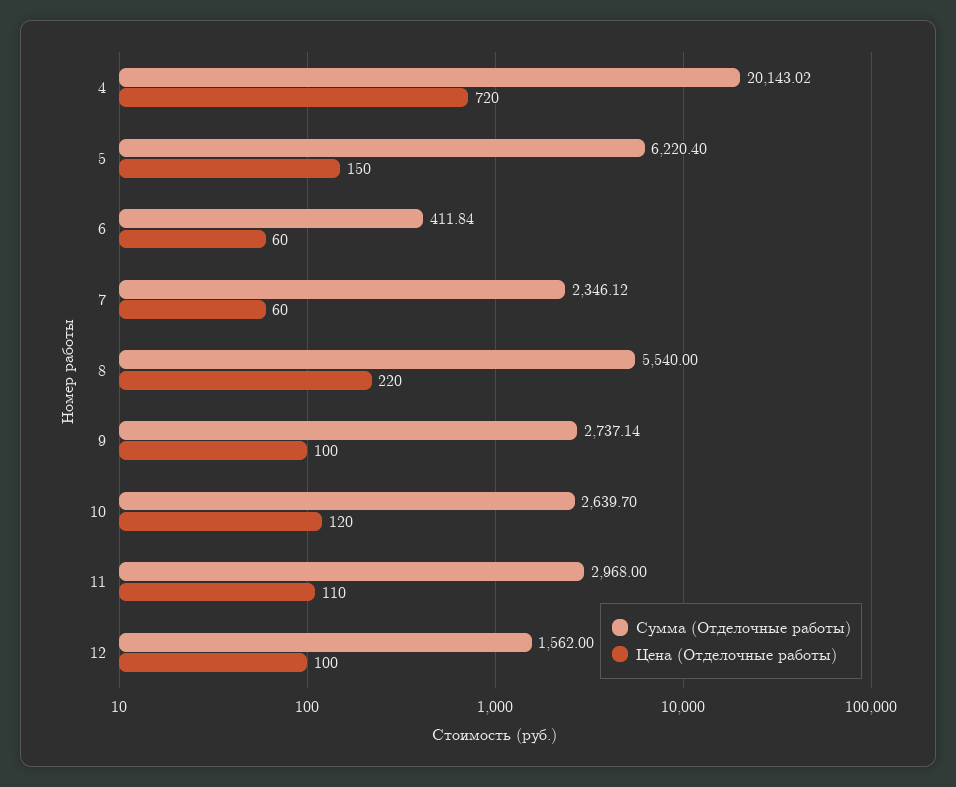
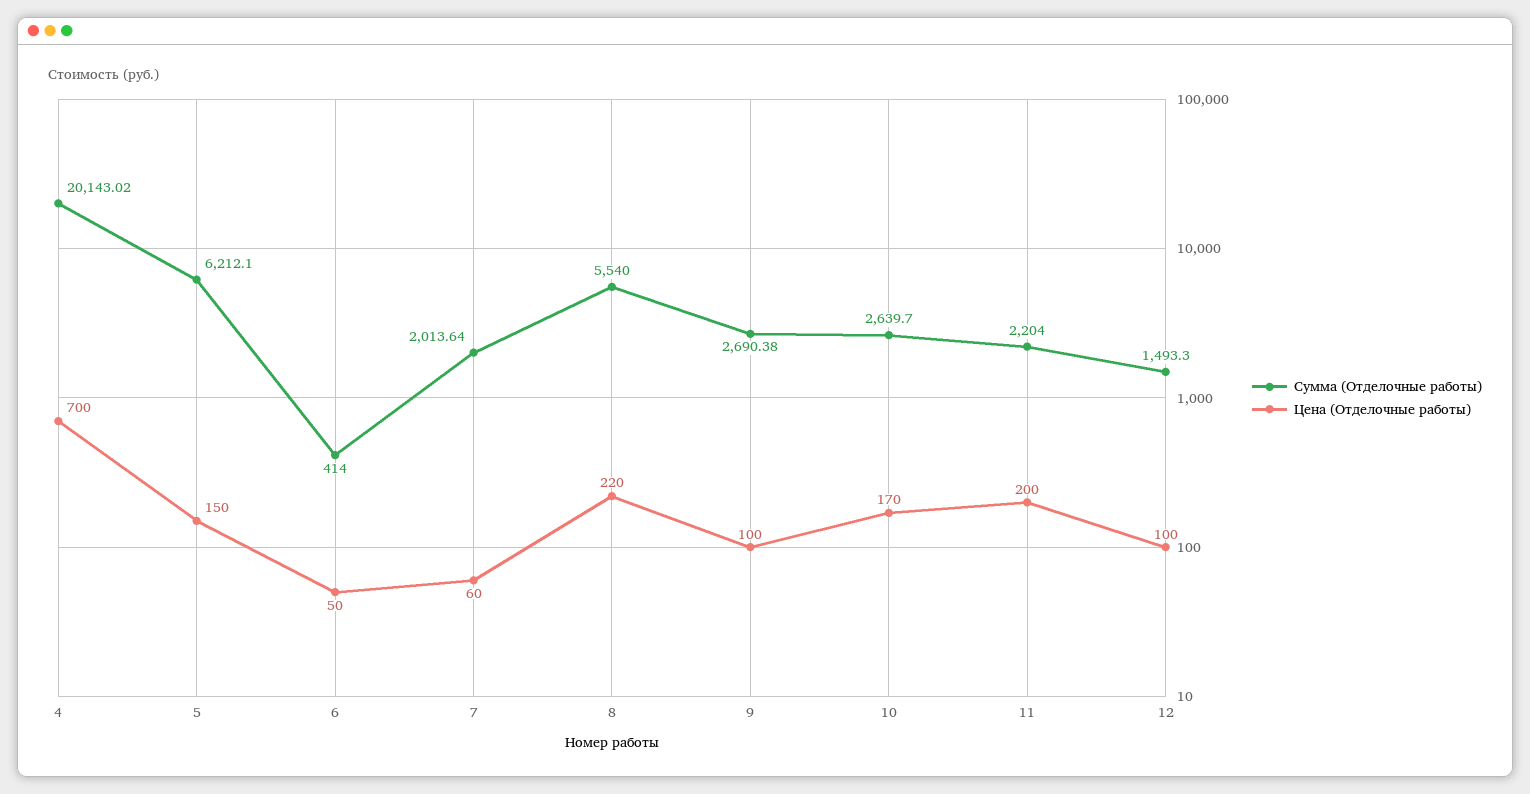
  {
    "Сумма (Отделочные работы)": {
      "4": 20143.02,
-     "5": 6220.4,
+     "5": 6212.1,
-     "6": 411.84,
+     "6": 414,
-     "7": 2346.12,
+     "7": 2013.64,
      "8": 5540,
-     "9": 2737.14,
+     "9": 2690.38,
      "10": 2639.7,
-     "11": 2968,
+     "11": 2204,
-     "12": 1562
+     "12": 1493.3
    },
    "Цена (Отделочные работы)": {
-     "4": 720,
+     "4": 700,
      "5": 150,
-     "6": 60,
+     "6": 50,
      "7": 60,
      "8": 220,
      "9": 100,
-     "10": 120,
+     "10": 170,
-     "11": 110,
+     "11": 200,
      "12": 100
    }
  }

